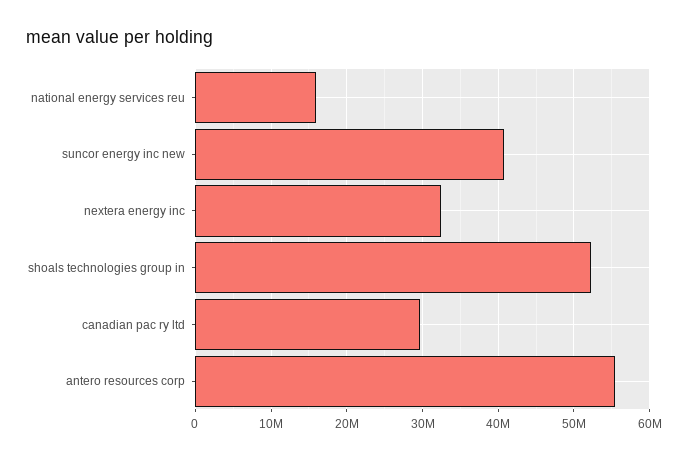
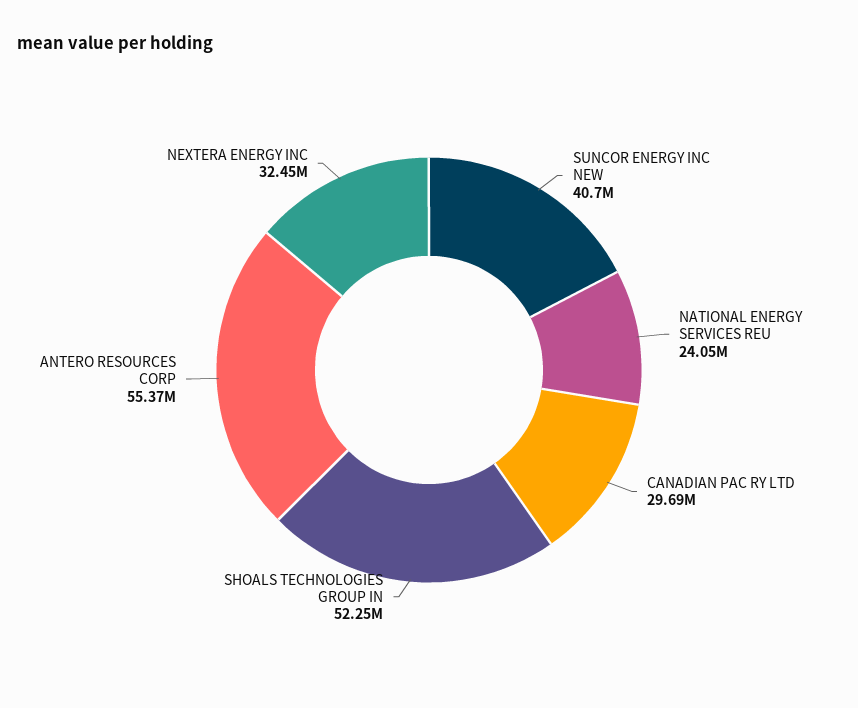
  {
-   "national energy services reu": 16000000,
+   "national energy services reu": 24050000,
    "suncor energy inc new": 40700000,
    "nextera energy inc": 32450000,
    "shoals technologies group in": 52250000,
    "canadian pac ry ltd": 29690000,
    "antero resources corp": 55370000
  }

